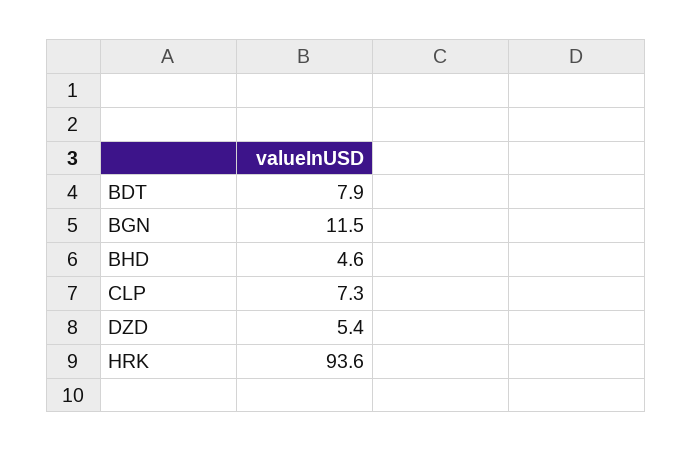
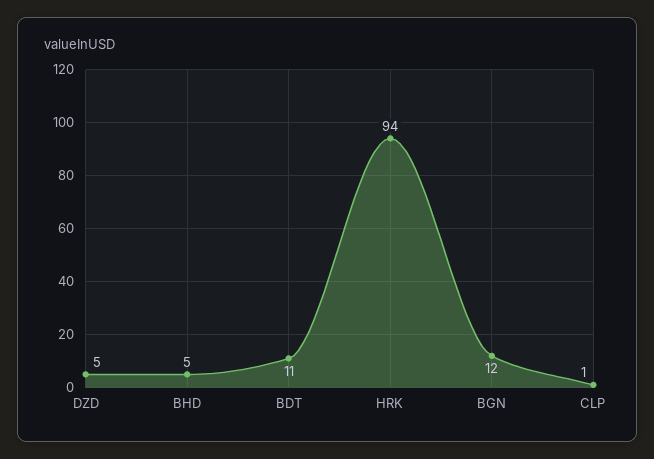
  {
-   "BDT": 7.9,
+   "BDT": 11,
    "BGN": 11.5,
    "BHD": 4.6,
-   "CLP": 7.3,
+   "CLP": 1,
    "DZD": 5.4,
    "HRK": 93.6
  }

